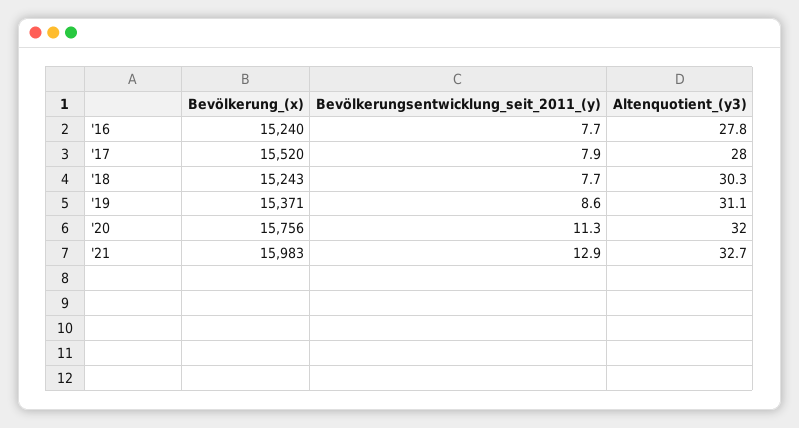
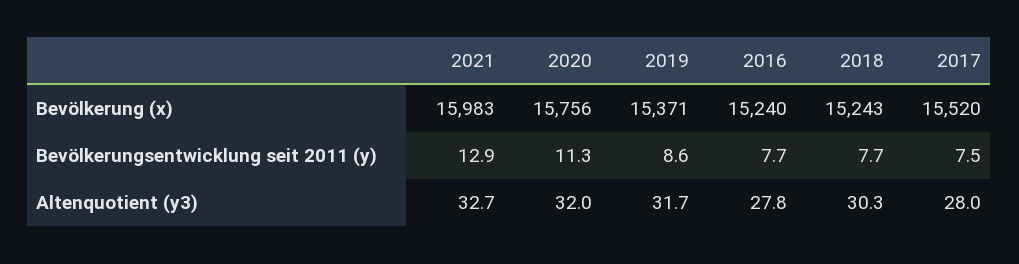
  {
    "Bevölkerung_(x)": {
      "'16": 15240,
      "'17": 15520,
      "'18": 15243,
      "'19": 15371,
      "'20": 15756,
      "'21": 15983
    },
    "Bevölkerungsentwicklung_seit_2011_(y)": {
      "'16": 7.7,
-     "'17": 7.9,
+     "'17": 7.5,
      "'18": 7.7,
      "'19": 8.6,
      "'20": 11.3,
      "'21": 12.9
    },
    "Altenquotient_(y3)": {
      "'16": 27.8,
      "'17": 28,
      "'18": 30.3,
-     "'19": 31.1,
+     "'19": 31.7,
      "'20": 32,
      "'21": 32.7
    }
  }

